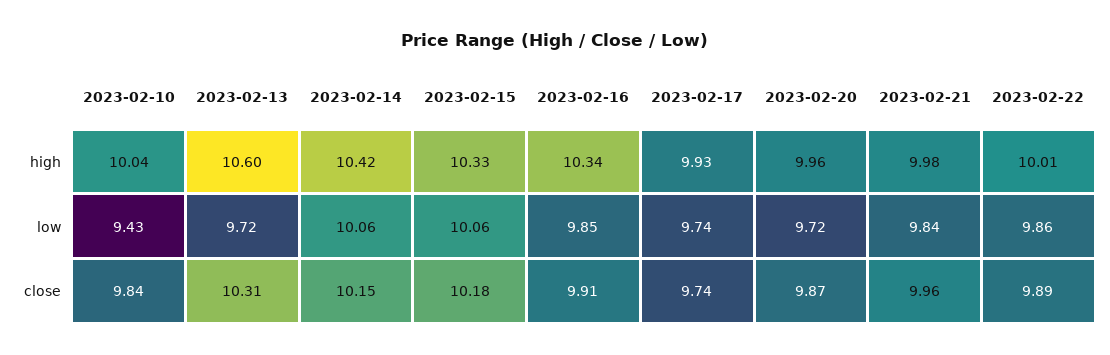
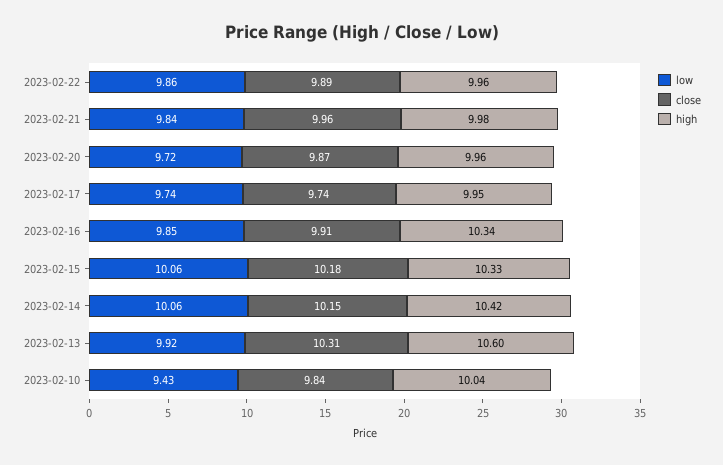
  {
    "high": {
      "2023-02-10": 10.04,
      "2023-02-13": 10.6,
      "2023-02-14": 10.42,
      "2023-02-15": 10.33,
      "2023-02-16": 10.34,
-     "2023-02-17": 9.93,
+     "2023-02-17": 9.95,
      "2023-02-20": 9.96,
      "2023-02-21": 9.98,
-     "2023-02-22": 10.01
+     "2023-02-22": 9.96
    },
    "low": {
      "2023-02-10": 9.43,
-     "2023-02-13": 9.72,
+     "2023-02-13": 9.92,
      "2023-02-14": 10.06,
      "2023-02-15": 10.06,
      "2023-02-16": 9.85,
      "2023-02-17": 9.74,
      "2023-02-20": 9.72,
      "2023-02-21": 9.84,
      "2023-02-22": 9.86
    },
    "close": {
      "2023-02-10": 9.84,
      "2023-02-13": 10.31,
      "2023-02-14": 10.15,
      "2023-02-15": 10.18,
      "2023-02-16": 9.91,
      "2023-02-17": 9.74,
      "2023-02-20": 9.87,
      "2023-02-21": 9.96,
      "2023-02-22": 9.89
    }
  }

